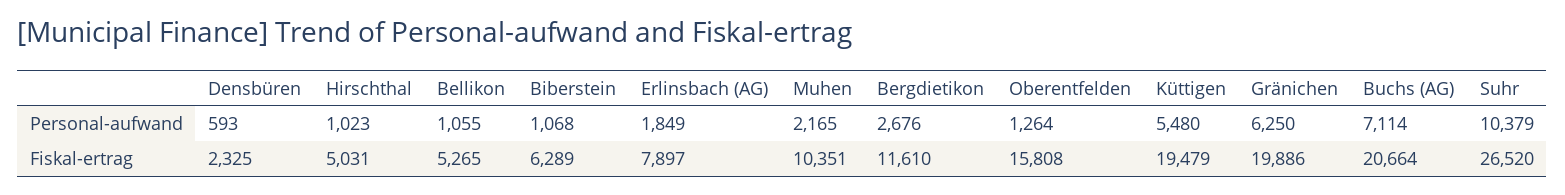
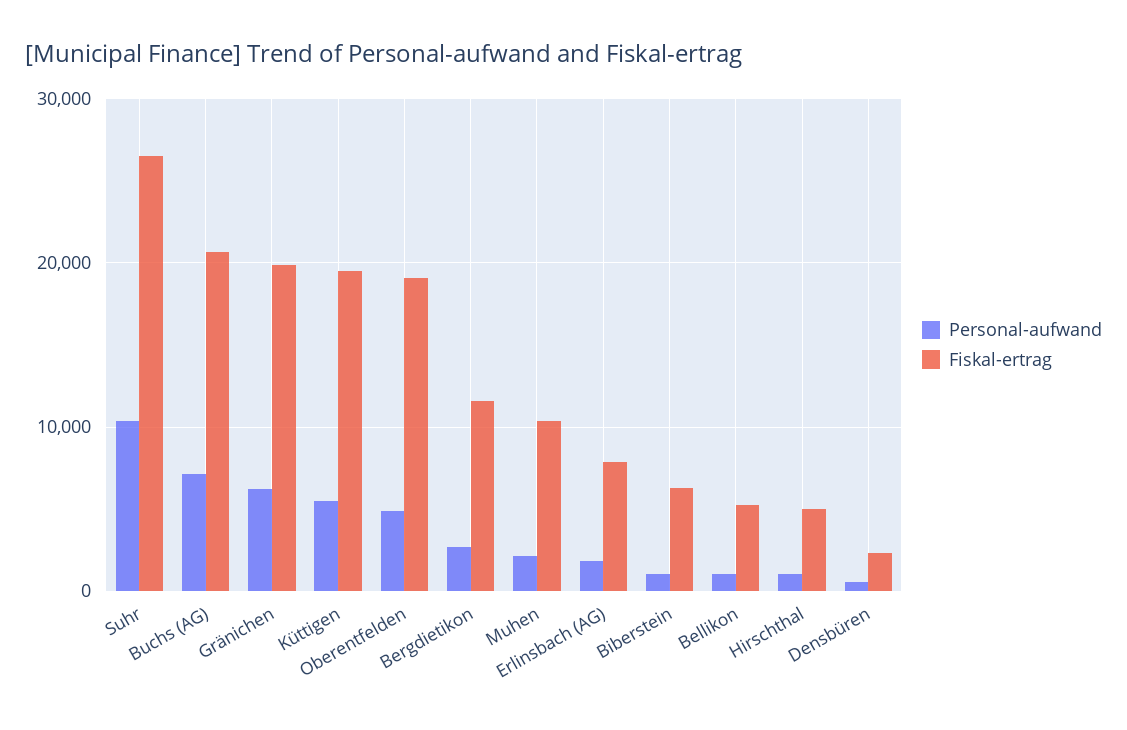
  {
    "Personal-aufwand": {
      "Densbüren": 593,
      "Hirschthal": 1023,
      "Bellikon": 1055,
      "Biberstein": 1068,
      "Erlinsbach (AG)": 1849,
      "Muhen": 2165,
      "Bergdietikon": 2676,
-     "Oberentfelden": 1264,
+     "Oberentfelden": 5000,
      "Küttigen": 5480,
      "Gränichen": 6250,
      "Buchs (AG)": 7114,
      "Suhr": 10379
    },
    "Fiskal-ertrag": {
      "Densbüren": 2325,
      "Hirschthal": 5031,
      "Bellikon": 5265,
      "Biberstein": 6289,
      "Erlinsbach (AG)": 7897,
      "Muhen": 10351,
      "Bergdietikon": 11610,
-     "Oberentfelden": 15808,
+     "Oberentfelden": 19000,
      "Küttigen": 19479,
      "Gränichen": 19886,
      "Buchs (AG)": 20664,
      "Suhr": 26520
    }
  }

